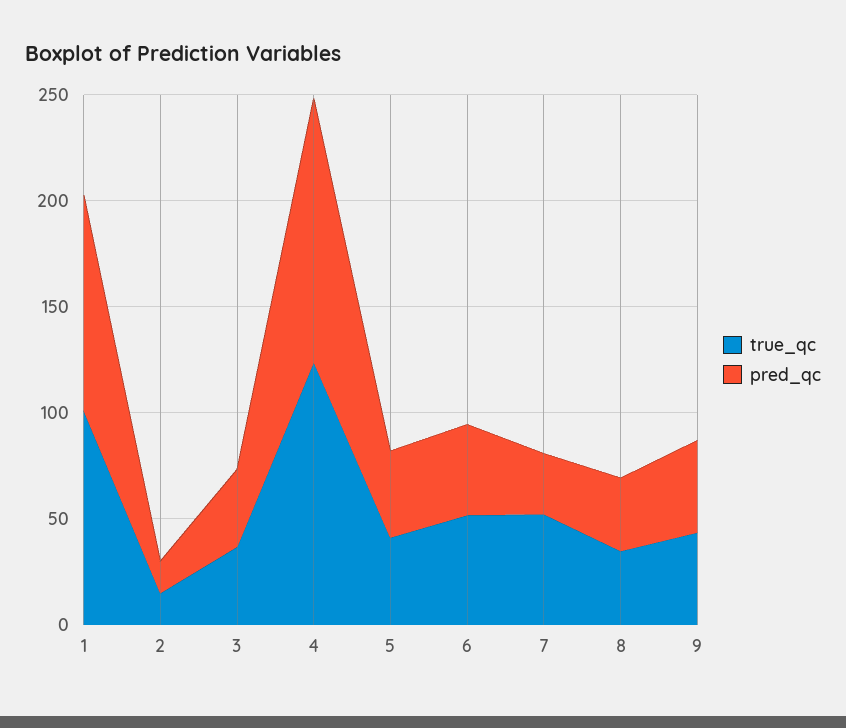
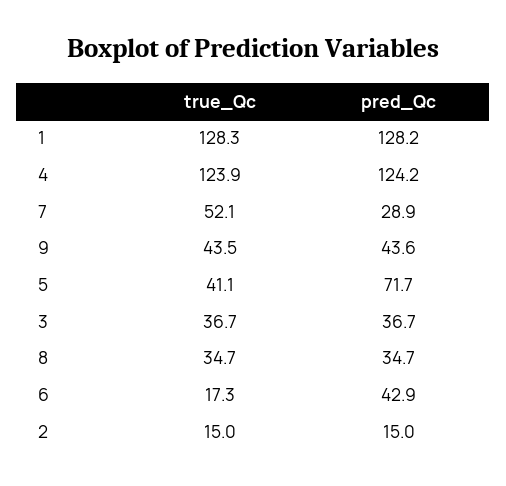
  {
    "true_qc": {
-     "1": 100,
+     "1": 128.3,
      "2": 15,
      "3": 36.7,
      "4": 123.9,
      "5": 41.1,
-     "6": 50,
+     "6": 17.3,
      "7": 52.1,
      "8": 34.7,
      "9": 43.5
    },
    "pred_qc": {
-     "1": 100,
+     "1": 128.2,
      "2": 15,
      "3": 36.7,
      "4": 124.2,
-     "5": 40,
+     "5": 71.7,
      "6": 42.9,
      "7": 28.9,
      "8": 34.7,
      "9": 43.6
    }
  }

